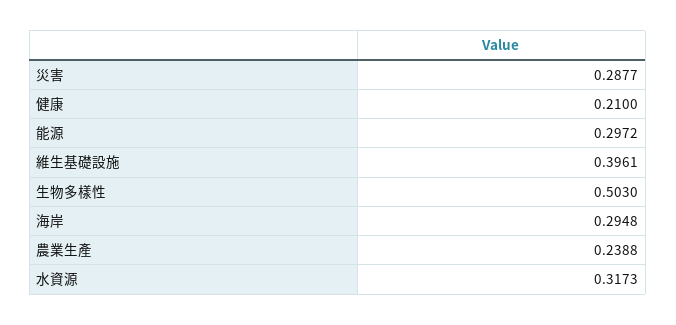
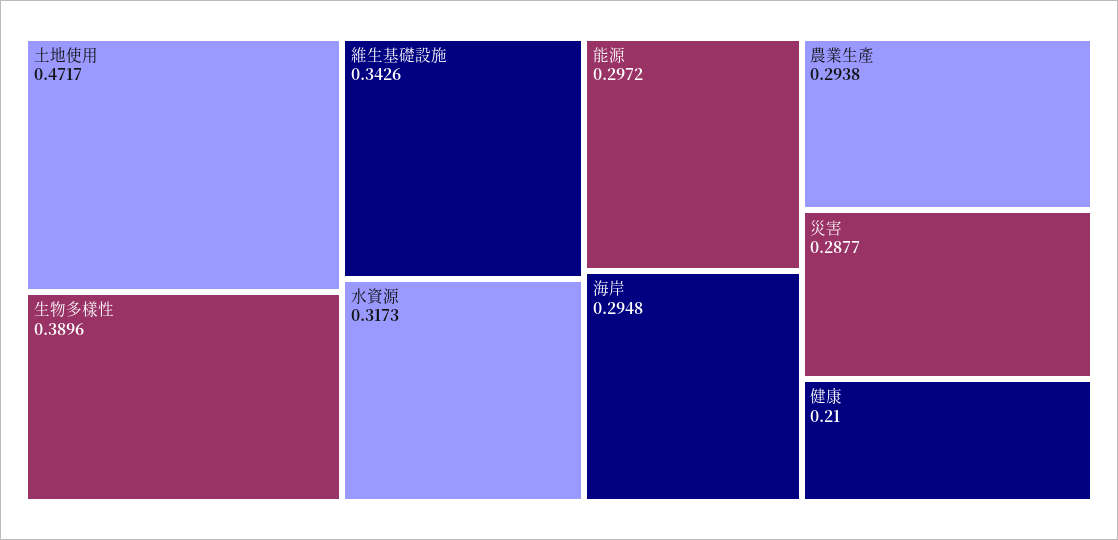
  {
    "災害": 0.2877,
    "健康": 0.21,
    "能源": 0.2972,
-   "維生基礎設施": 0.3961,
+   "維生基礎設施": 0.3426,
-   "生物多樣性": 0.503,
+   "生物多樣性": 0.3896,
    "海岸": 0.2948,
-   "農業生產": 0.2388,
+   "農業生產": 0.2938,
-   "水資源": 0.3173
+   "水資源": 0.3173,
+   "土地使用": 0.4717
  }

